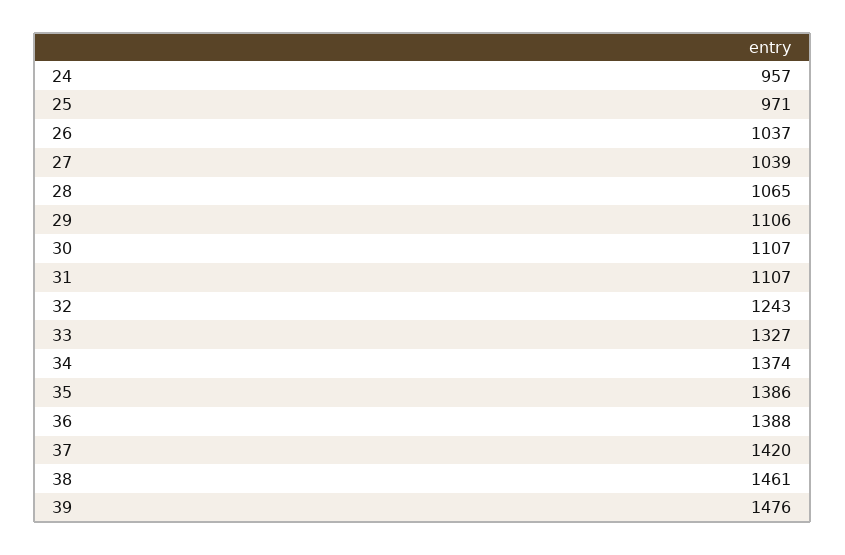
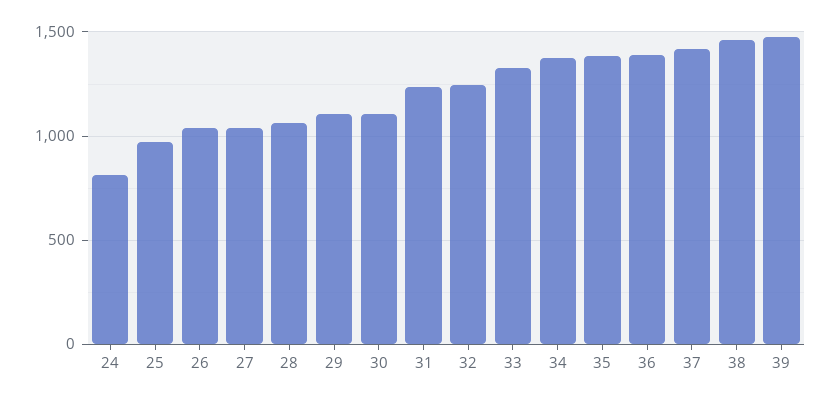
  {
-   "24": 957,
+   "24": 800,
    "25": 971,
    "26": 1037,
    "27": 1039,
    "28": 1065,
    "29": 1106,
    "30": 1107,
-   "31": 1107,
+   "31": 1250,
    "32": 1243,
    "33": 1327,
    "34": 1374,
    "35": 1386,
    "36": 1388,
    "37": 1420,
    "38": 1461,
    "39": 1476
  }

